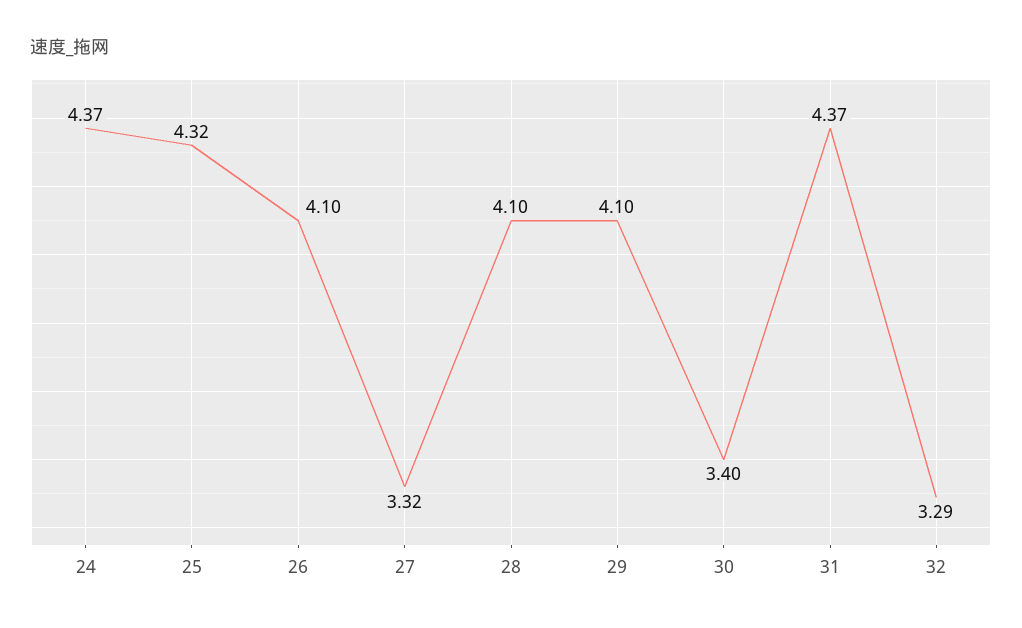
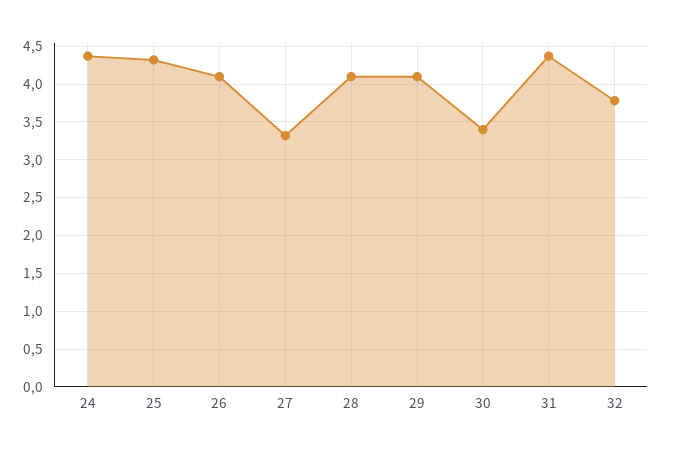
  {
    "24": 4.37,
    "25": 4.32,
    "26": 4.1,
    "27": 3.32,
    "28": 4.1,
    "29": 4.1,
    "30": 3.4,
    "31": 4.37,
-   "32": 3.29
+   "32": 3.8
  }

